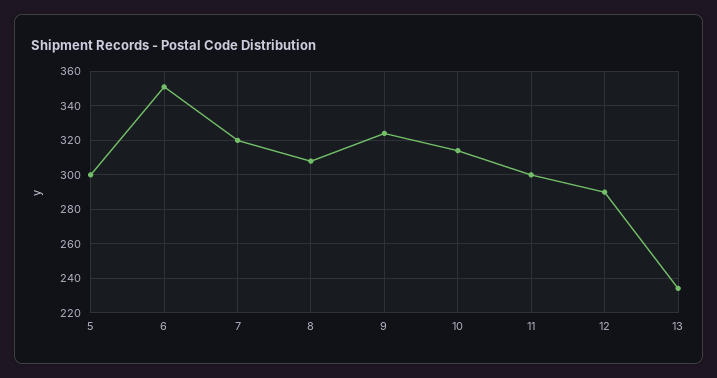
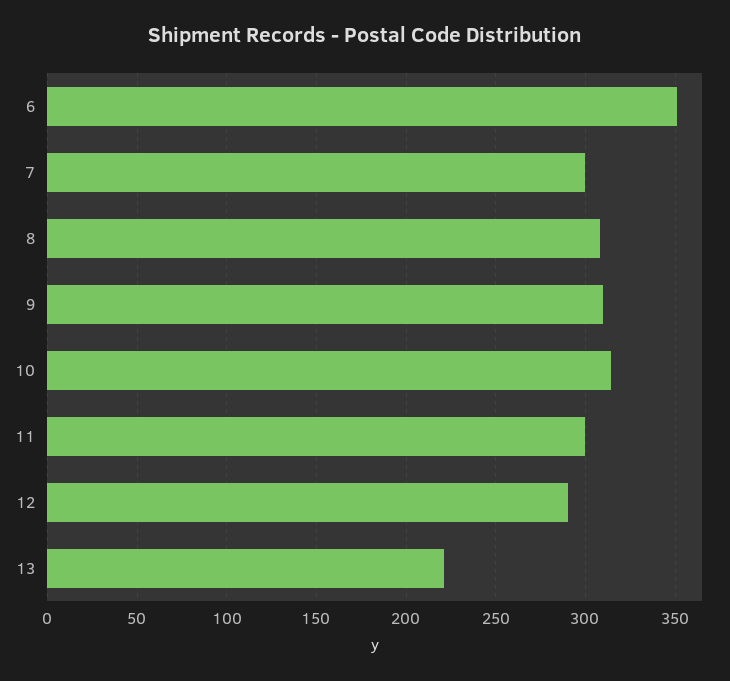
  {
-   "5": 300,
    "6": 350,
-   "7": 320,
+   "7": 300,
    "8": 310,
-   "9": 325,
+   "9": 310,
    "10": 315,
    "11": 300,
    "12": 290,
-   "13": 235
+   "13": 220
  }

